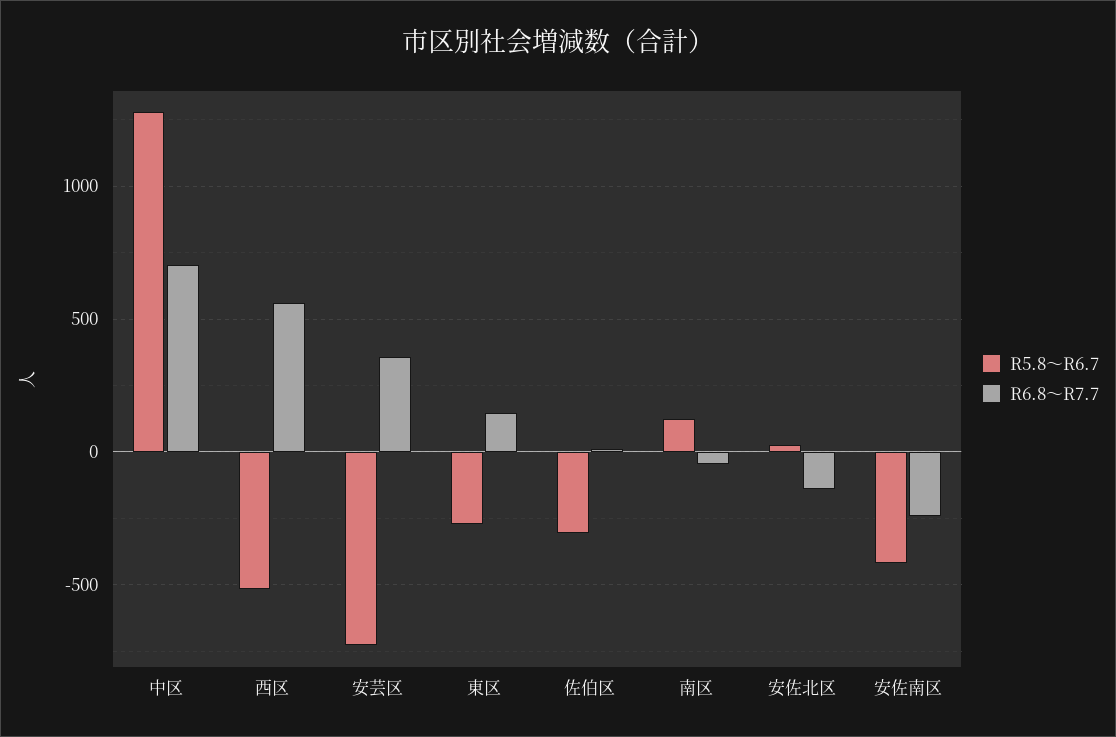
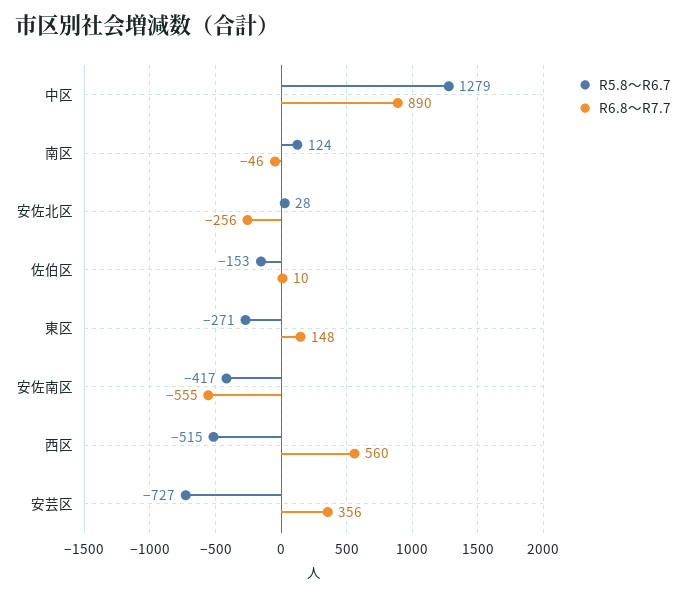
  {
    "R5.8～R6.7": {
      "中区": 1279,
      "西区": -515,
      "安芸区": -727,
      "東区": -271,
-     "佐伯区": -300,
+     "佐伯区": -153,
      "南区": 124,
      "安佐北区": 28,
      "安佐南区": -417
    },
    "R6.8～R7.7": {
-     "中区": 700,
+     "中区": 890,
      "西区": 560,
      "安芸区": 356,
      "東区": 148,
      "佐伯区": 10,
      "南区": -46,
-     "安佐北区": -150,
+     "安佐北区": -256,
-     "安佐南区": -250
+     "安佐南区": -555
    }
  }

